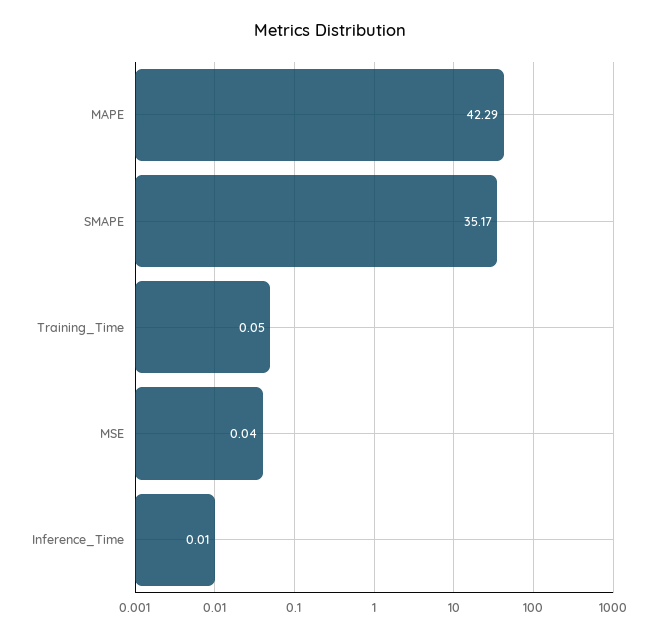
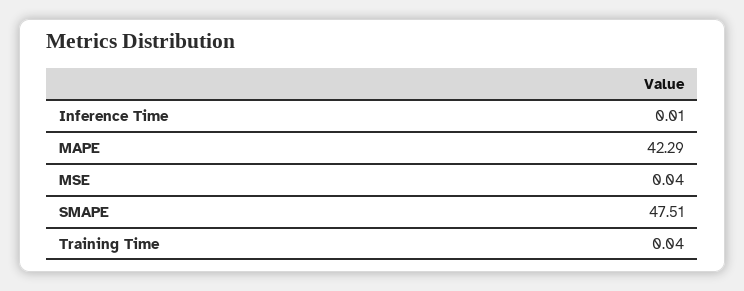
  {
    "MAPE": 42.29,
-   "SMAPE": 35.17,
+   "SMAPE": 47.51,
-   "Training_Time": 0.05,
+   "Training_Time": 0.04,
    "MSE": 0.04,
    "Inference_Time": 0.01
  }

